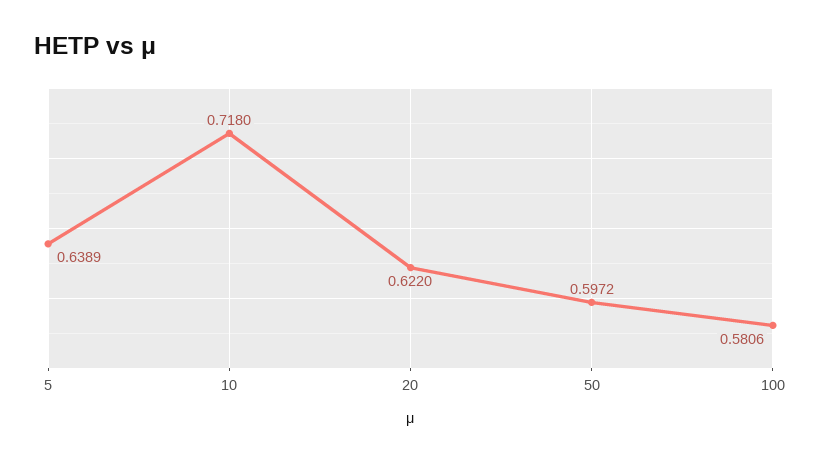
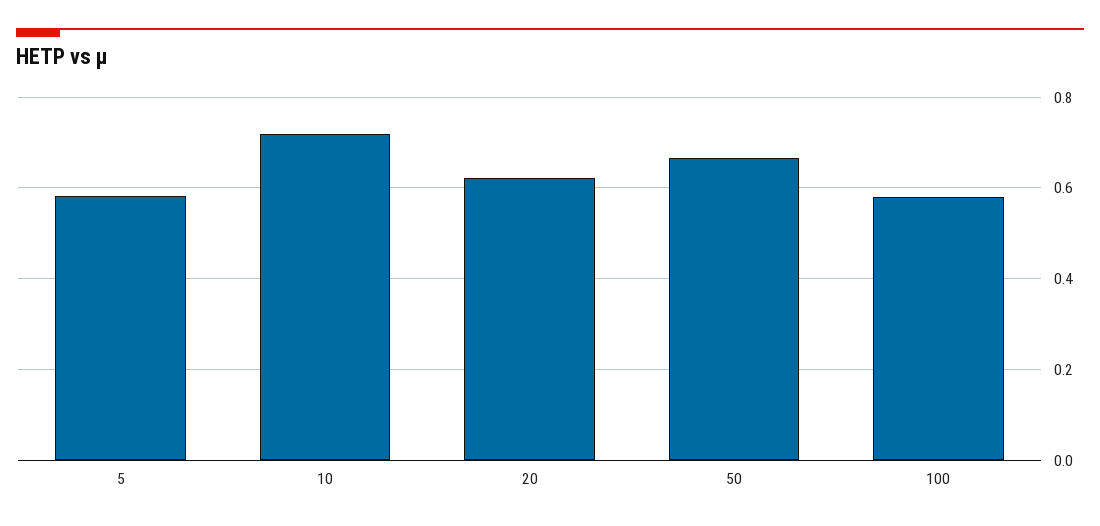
  {
-   "5": 0.6389,
+   "5": 0.58,
    "10": 0.718,
    "20": 0.622,
-   "50": 0.5972,
+   "50": 0.66,
    "100": 0.5806
  }

